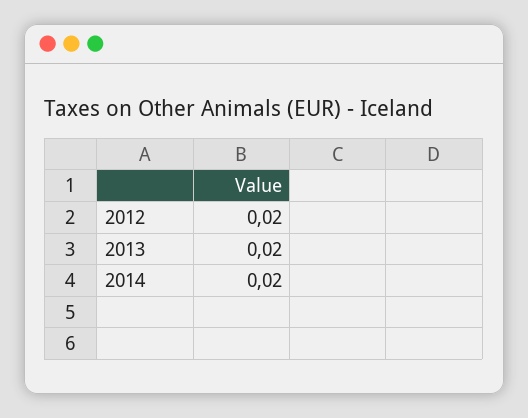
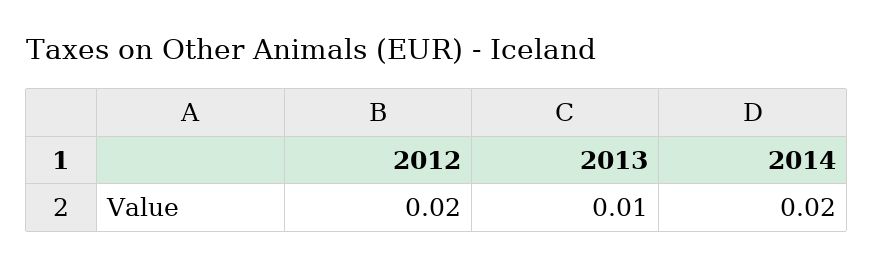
  {
    "2012": 0.02,
-   "2013": 0.02,
+   "2013": 0.01,
    "2014": 0.02
  }

